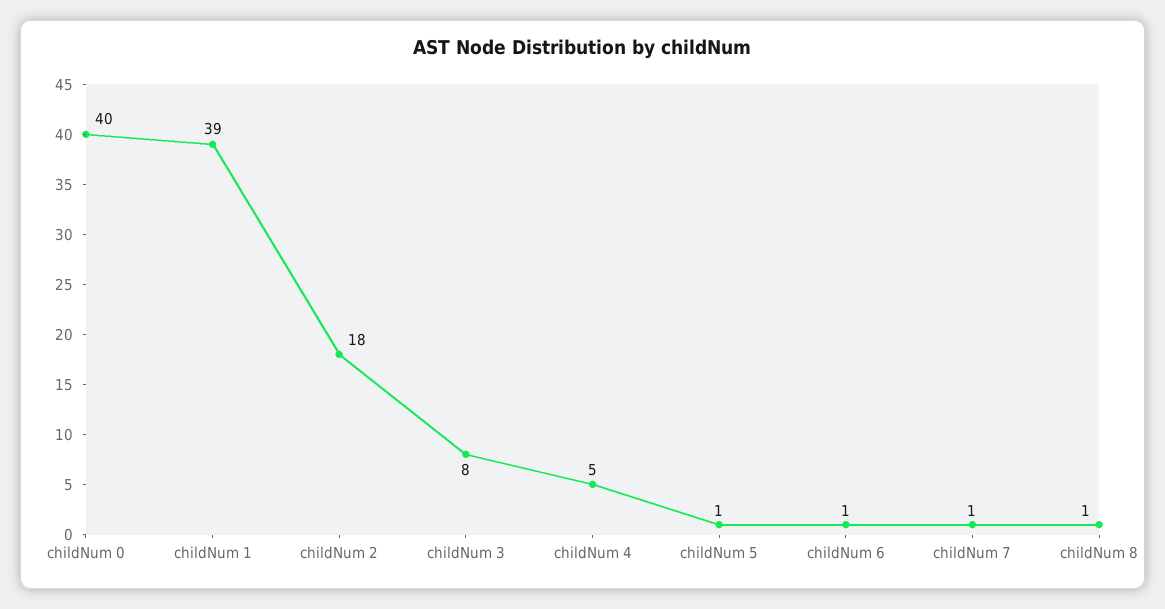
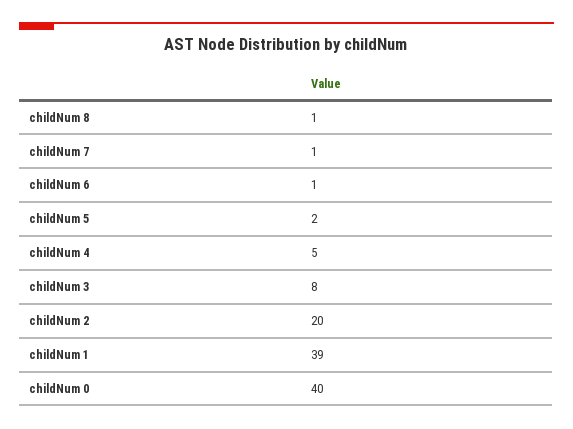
  {
    "childNum 0": 40,
    "childNum 1": 39,
-   "childNum 2": 18,
+   "childNum 2": 20,
    "childNum 3": 8,
    "childNum 4": 5,
-   "childNum 5": 1,
+   "childNum 5": 2,
    "childNum 6": 1,
    "childNum 7": 1,
    "childNum 8": 1
  }

